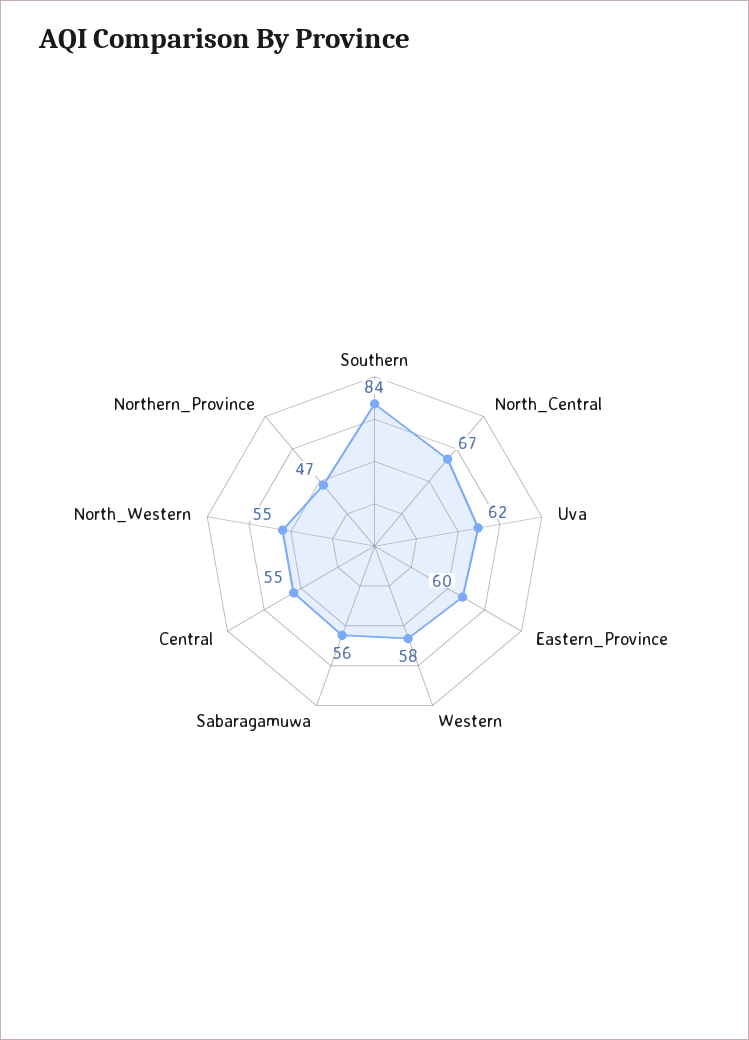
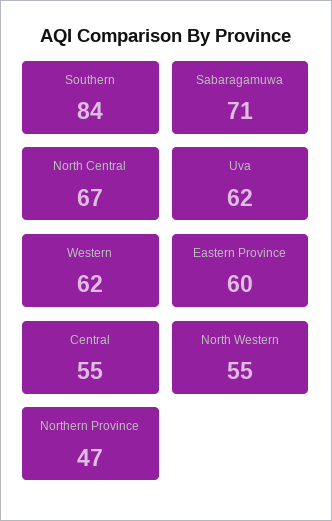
  {
    "Southern": 84,
    "North_Central": 67,
    "Uva": 62,
    "Eastern_Province": 60,
-   "Western": 58,
+   "Western": 62,
-   "Sabaragamuwa": 56,
+   "Sabaragamuwa": 71,
    "Central": 55,
    "North_Western": 55,
    "Northern_Province": 47
  }

